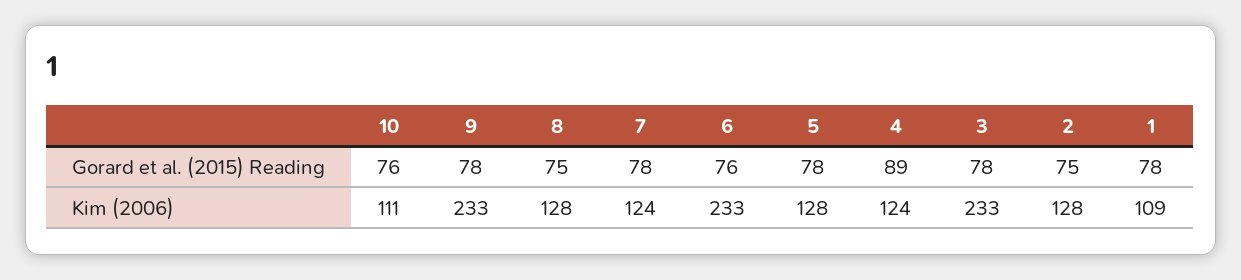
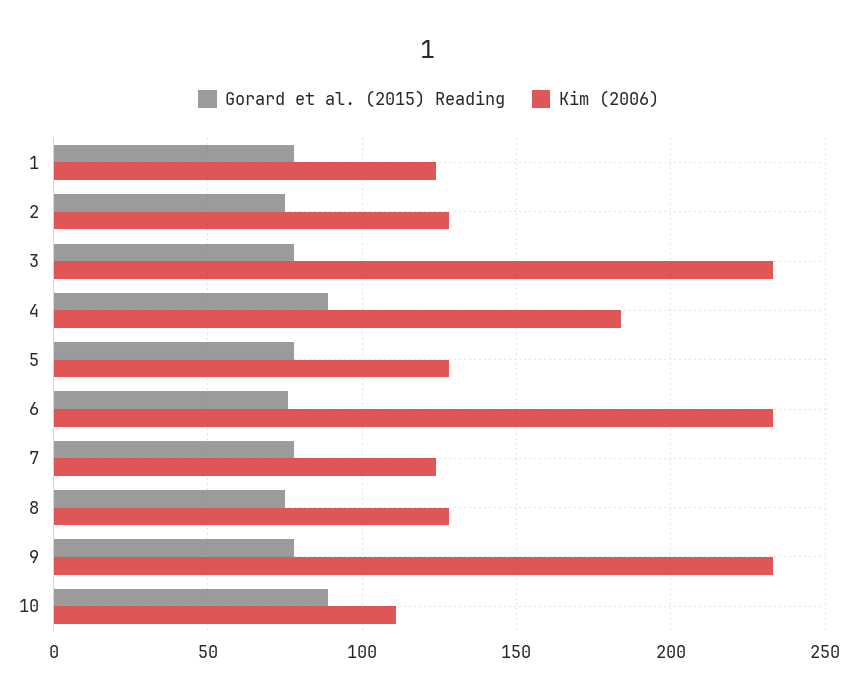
  {
    "Gorard et al. (2015) Reading": {
-     "10": 76,
+     "10": 90,
      "9": 78,
      "8": 75,
      "7": 78,
      "6": 76,
      "5": 78,
      "4": 89,
      "3": 78,
      "2": 75,
      "1": 78
    },
    "Kim (2006)": {
      "10": 111,
      "9": 233,
      "8": 128,
      "7": 124,
      "6": 233,
      "5": 128,
-     "4": 124,
+     "4": 185,
      "3": 233,
      "2": 128,
-     "1": 109
+     "1": 125
    }
  }

